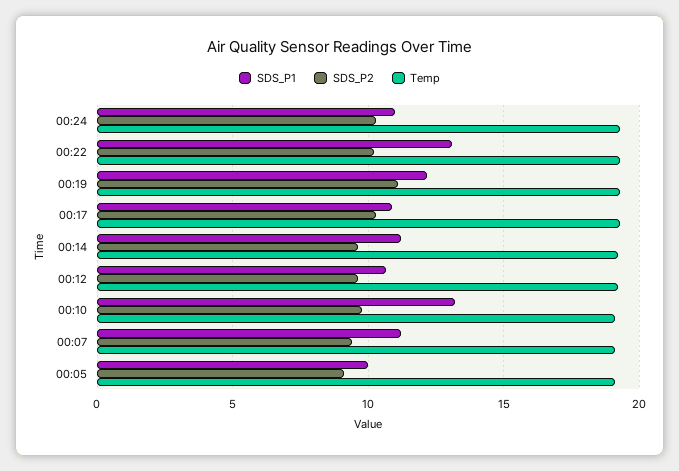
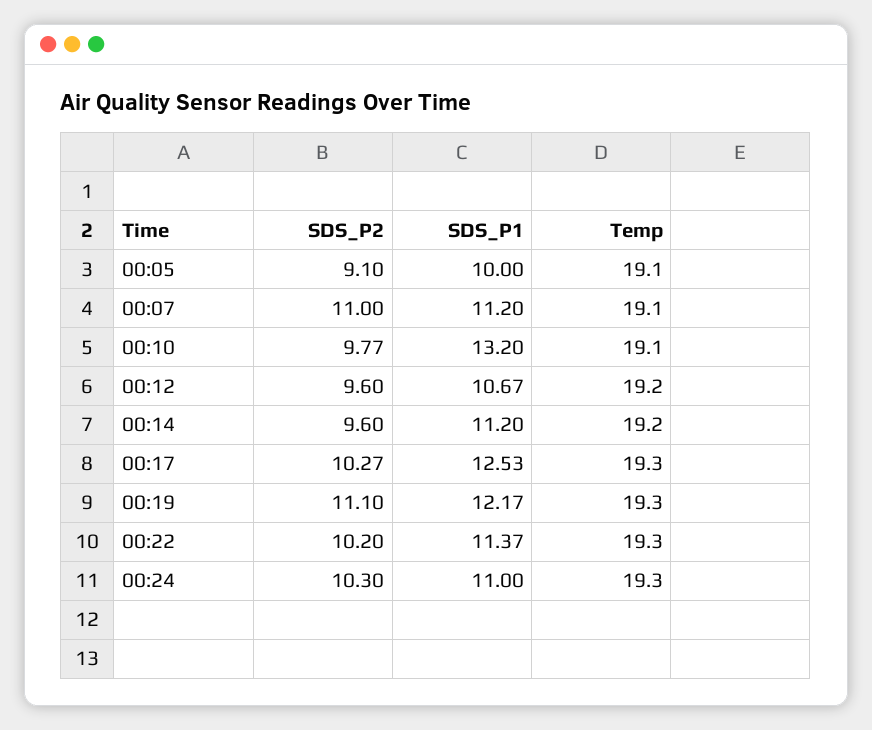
  {
    "SDS_P1": {
      "00:24": 11,
-     "00:22": 13,
+     "00:22": 11.37,
      "00:19": 12.17,
-     "00:17": 11,
+     "00:17": 12.53,
      "00:14": 11.2,
      "00:12": 10.67,
      "00:10": 13.2,
      "00:07": 11.2,
      "00:05": 10
    },
    "SDS_P2": {
      "00:24": 10.3,
      "00:22": 10.2,
      "00:19": 11.1,
      "00:17": 10.27,
      "00:14": 9.6,
      "00:12": 9.6,
      "00:10": 9.77,
-     "00:07": 9.5,
+     "00:07": 11,
      "00:05": 9.1
    },
    "Temp": {
      "00:24": 19.3,
      "00:22": 19.3,
      "00:19": 19.3,
      "00:17": 19.3,
      "00:14": 19.2,
      "00:12": 19.2,
      "00:10": 19.1,
      "00:07": 19.1,
      "00:05": 19.1
    }
  }

